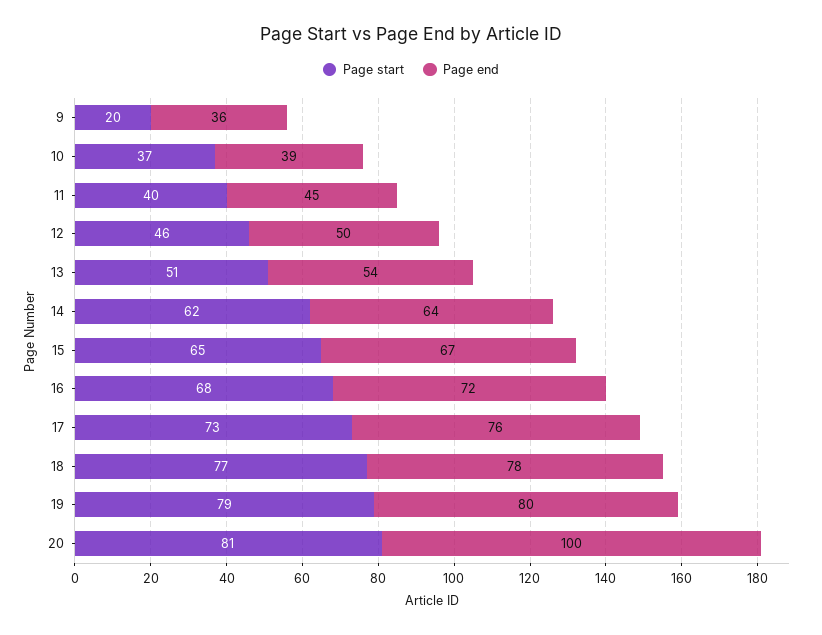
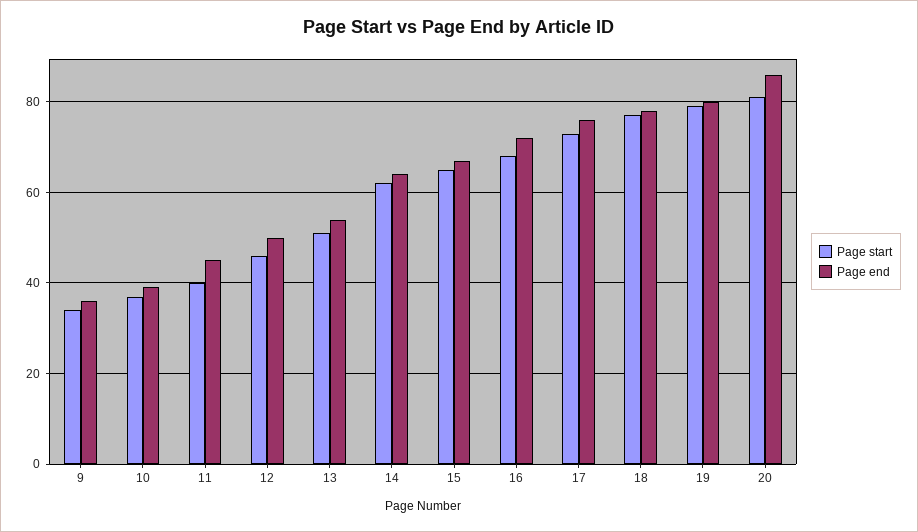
  {
    "Page start": {
-     "9": 20,
+     "9": 35,
      "10": 37,
      "11": 40,
      "12": 46,
      "13": 51,
      "14": 62,
      "15": 65,
      "16": 68,
      "17": 73,
      "18": 77,
      "19": 79,
      "20": 81
    },
    "Page end": {
      "9": 36,
      "10": 39,
      "11": 45,
      "12": 50,
      "13": 54,
      "14": 64,
      "15": 67,
      "16": 72,
      "17": 76,
      "18": 78,
      "19": 80,
-     "20": 100
+     "20": 85
    }
  }

